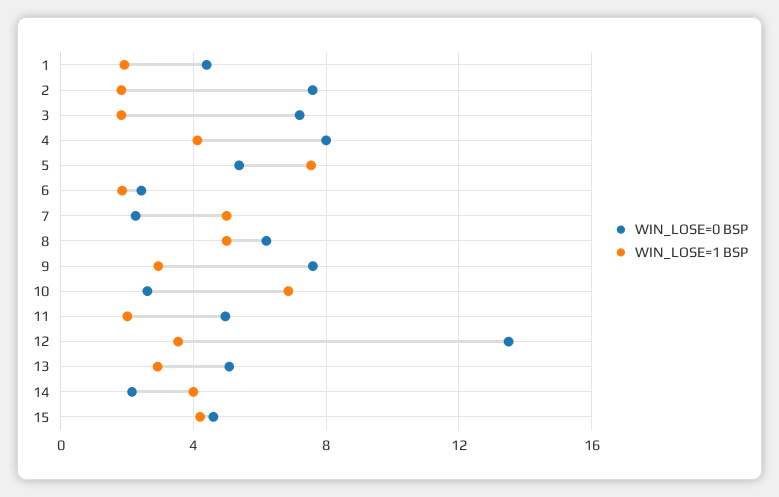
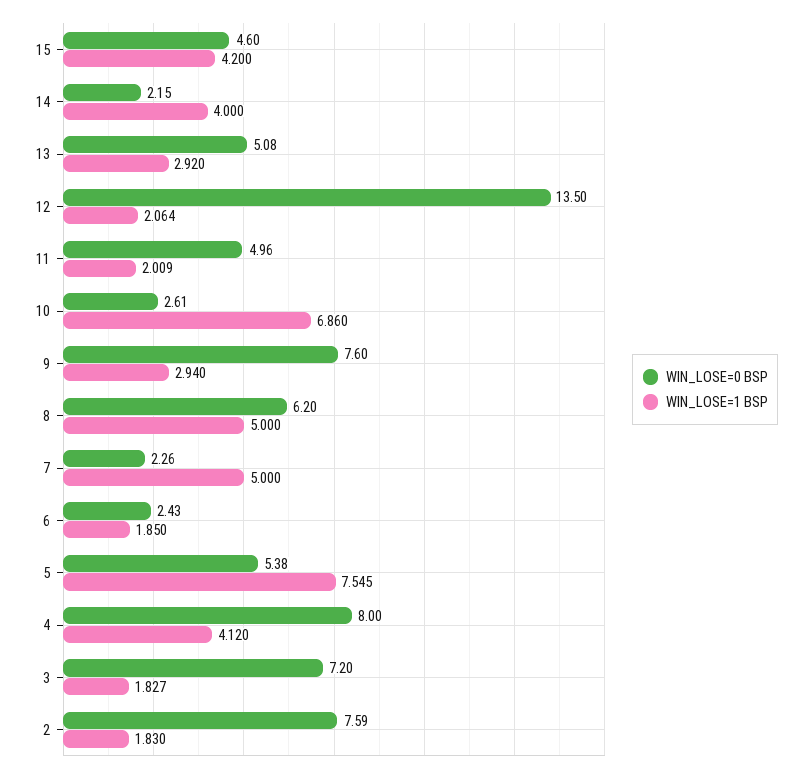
  {
    "WIN_LOSE=0 BSP": {
-     "1": 4.5,
      "2": 7.59,
      "3": 7.2,
      "4": 8,
      "5": 5.38,
      "6": 2.43,
      "7": 2.26,
      "8": 6.2,
      "9": 7.6,
      "10": 2.61,
      "11": 4.96,
      "12": 13.5,
      "13": 5.08,
      "14": 2.15,
      "15": 4.6
    },
    "WIN_LOSE=1 BSP": {
-     "1": 2,
      "2": 1.83,
      "3": 1.827,
      "4": 4.12,
      "5": 7.545,
      "6": 1.85,
      "7": 5,
      "8": 5,
      "9": 2.94,
      "10": 6.86,
      "11": 2.009,
-     "12": 3.5,
+     "12": 2.064,
      "13": 2.92,
      "14": 4,
      "15": 4.2
    }
  }

